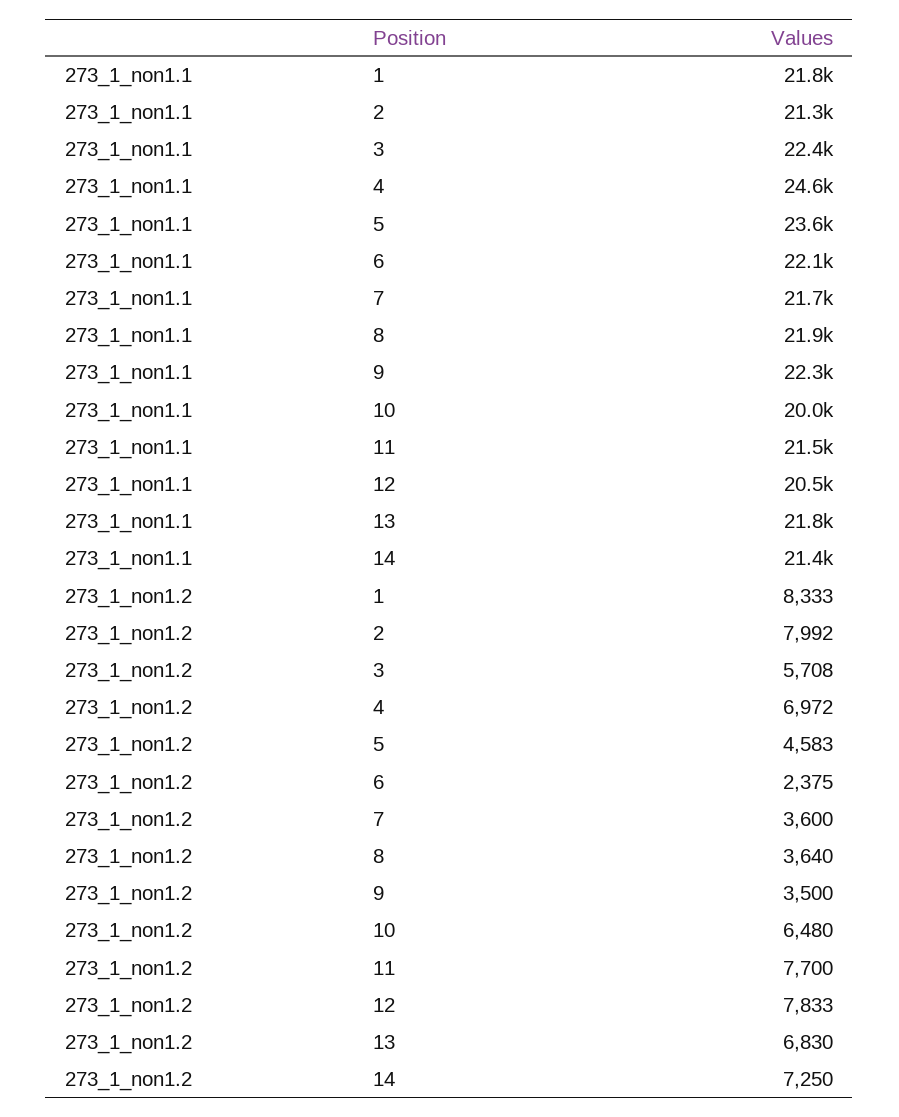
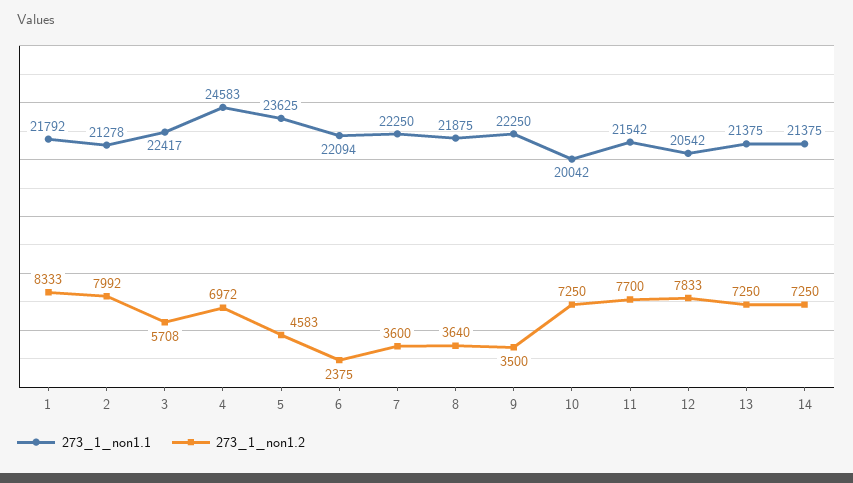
  {
    "273_1_non1.1": {
      "1": 21792,
      "2": 21278,
      "3": 22417,
      "4": 24583,
      "5": 23625,
      "6": 22094,
-     "7": 21700,
+     "7": 22250,
      "8": 21875,
      "9": 22250,
      "10": 20042,
      "11": 21542,
      "12": 20542,
-     "13": 21800,
+     "13": 21375,
      "14": 21375
    },
    "273_1_non1.2": {
      "1": 8333,
      "2": 7992,
      "3": 5708,
      "4": 6972,
      "5": 4583,
      "6": 2375,
      "7": 3600,
      "8": 3640,
      "9": 3500,
-     "10": 6480,
+     "10": 7250,
      "11": 7700,
      "12": 7833,
-     "13": 6830,
+     "13": 7250,
      "14": 7250
    }
  }

